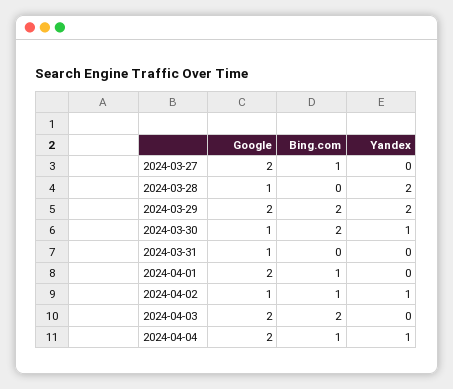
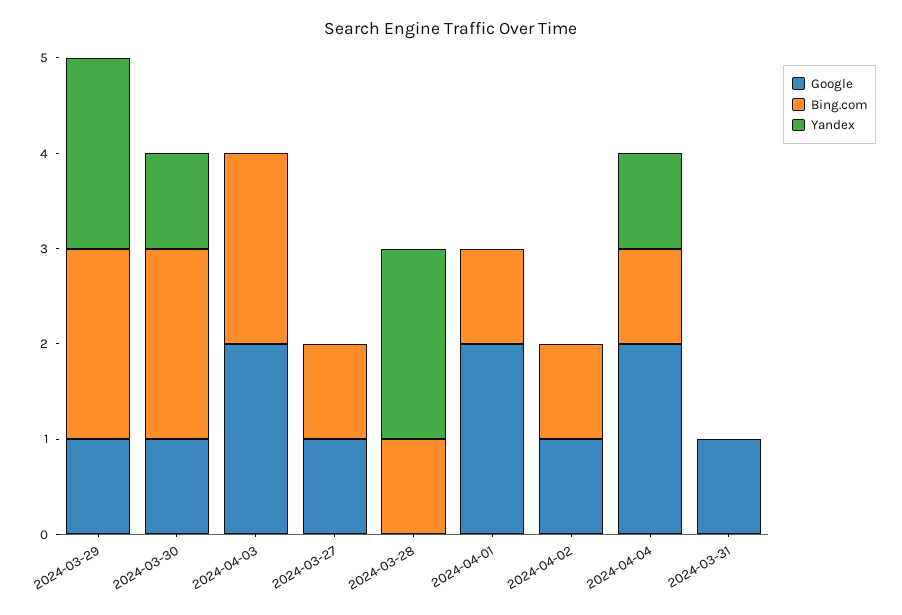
  {
    "Google": {
-     "2024-03-27": 2,
+     "2024-03-27": 1,
-     "2024-03-28": 1,
+     "2024-03-28": 0,
-     "2024-03-29": 2,
+     "2024-03-29": 1,
      "2024-03-30": 1,
      "2024-03-31": 1,
      "2024-04-01": 2,
      "2024-04-02": 1,
      "2024-04-03": 2,
      "2024-04-04": 2
    },
    "Bing.com": {
      "2024-03-27": 1,
-     "2024-03-28": 0,
+     "2024-03-28": 1,
      "2024-03-29": 2,
      "2024-03-30": 2,
      "2024-03-31": 0,
      "2024-04-01": 1,
      "2024-04-02": 1,
      "2024-04-03": 2,
      "2024-04-04": 1
    },
    "Yandex": {
      "2024-03-27": 0,
      "2024-03-28": 2,
      "2024-03-29": 2,
      "2024-03-30": 1,
      "2024-03-31": 0,
      "2024-04-01": 0,
-     "2024-04-02": 1,
+     "2024-04-02": 0,
      "2024-04-03": 0,
      "2024-04-04": 1
    }
  }

